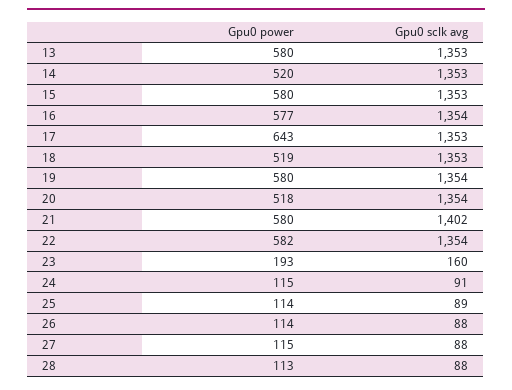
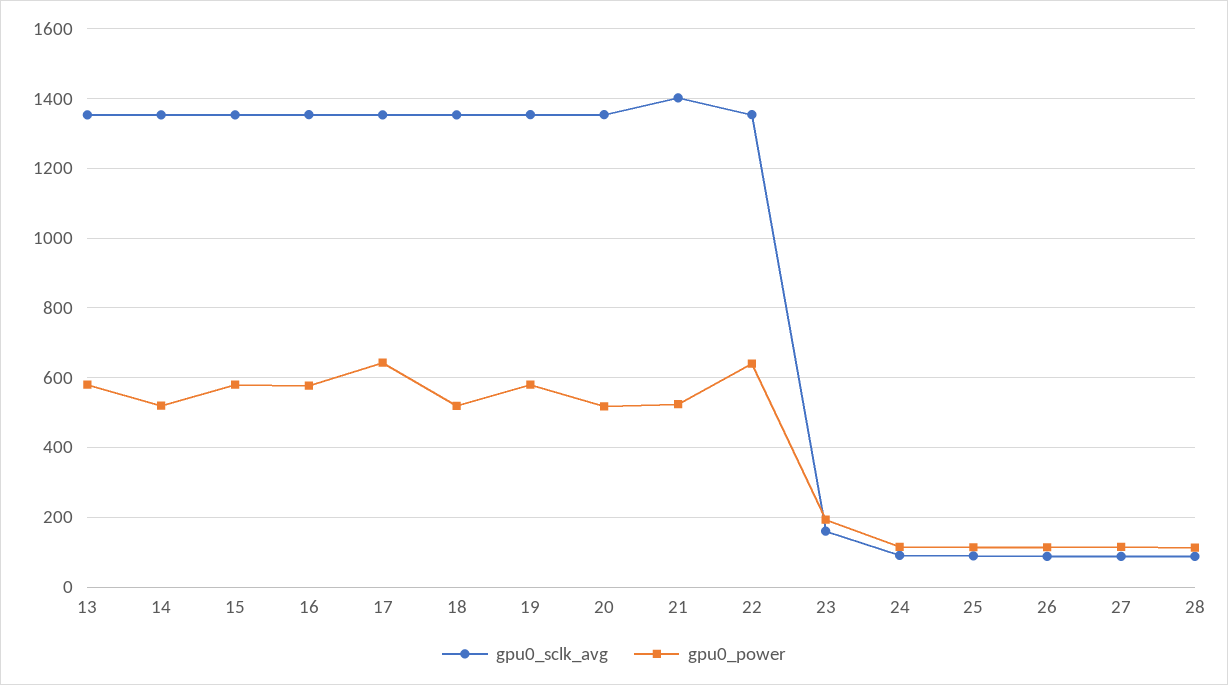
  {
    "Gpu0 power": {
      "13": 580,
      "14": 520,
      "15": 580,
      "16": 577,
      "17": 643,
      "18": 519,
      "19": 580,
      "20": 518,
-     "21": 580,
+     "21": 520,
-     "22": 582,
+     "22": 640,
      "23": 193,
      "24": 115,
      "25": 114,
      "26": 114,
      "27": 115,
      "28": 113
    },
    "Gpu0 sclk avg": {
      "13": 1353,
      "14": 1353,
      "15": 1353,
      "16": 1354,
      "17": 1353,
      "18": 1353,
      "19": 1354,
      "20": 1354,
      "21": 1402,
      "22": 1354,
      "23": 160,
      "24": 91,
      "25": 89,
      "26": 88,
      "27": 88,
      "28": 88
    }
  }

